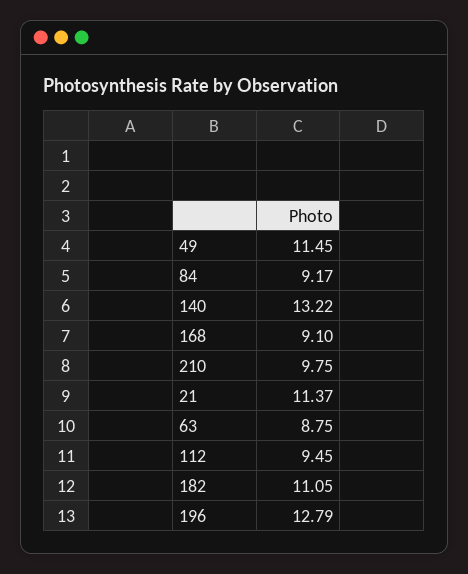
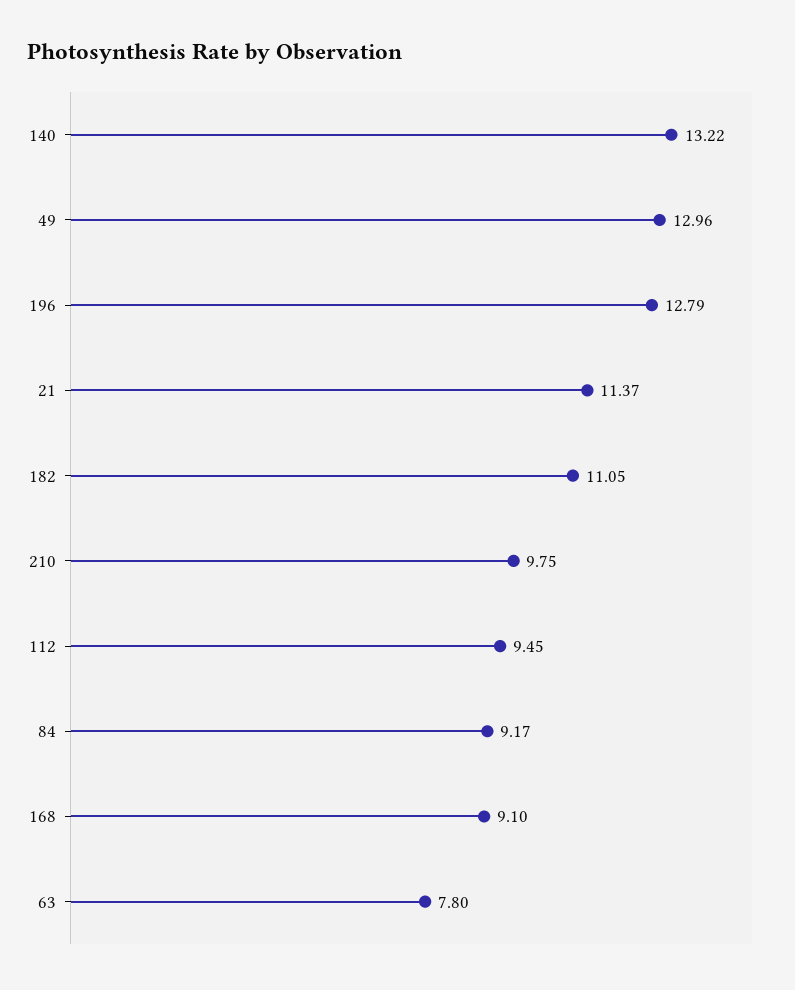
  {
-   "49": 11.45,
+   "49": 12.96,
    "84": 9.17,
    "140": 13.22,
    "168": 9.1,
    "210": 9.75,
    "21": 11.37,
-   "63": 8.75,
+   "63": 7.8,
    "112": 9.45,
    "182": 11.05,
    "196": 12.79
  }

